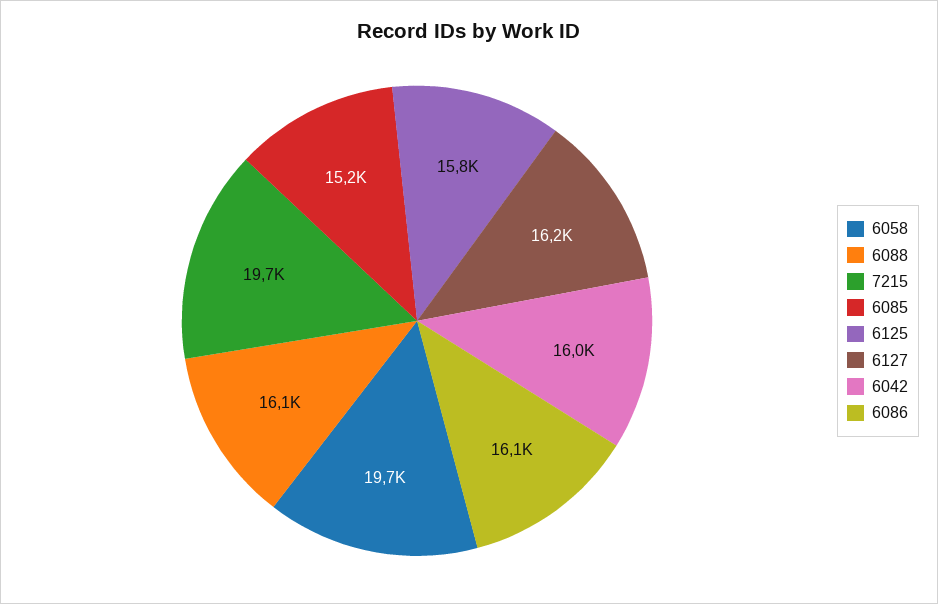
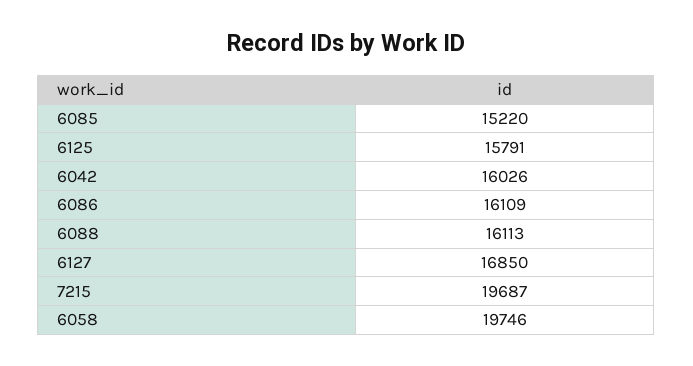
  {
    "6058": 19746,
    "6088": 16113,
    "7215": 19687,
    "6085": 15220,
    "6125": 15791,
-   "6127": 16200,
+   "6127": 16850,
    "6042": 16026,
    "6086": 16109
  }

